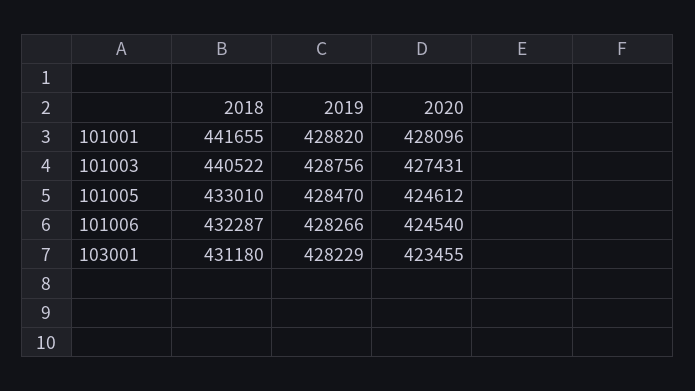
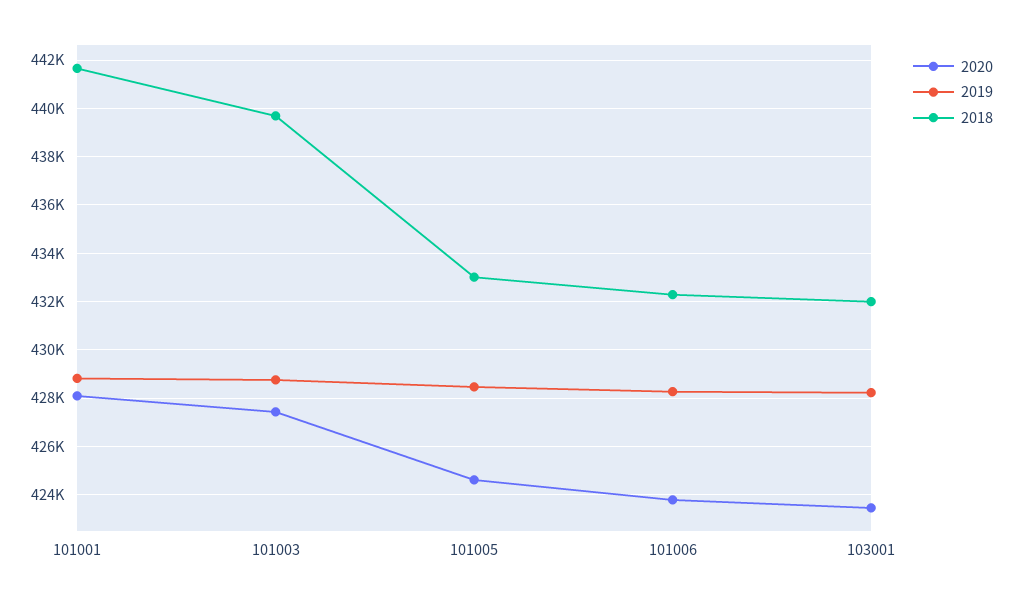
  {
    "2018": {
      "101001": 441655,
-     "101003": 440522,
+     "101003": 439750,
      "101005": 433010,
      "101006": 432287,
-     "103001": 431180
+     "103001": 432000
    },
    "2019": {
      "101001": 428820,
      "101003": 428756,
      "101005": 428470,
      "101006": 428266,
      "103001": 428229
    },
    "2020": {
      "101001": 428096,
      "101003": 427431,
      "101005": 424612,
-     "101006": 424540,
+     "101006": 423750,
      "103001": 423455
    }
  }

